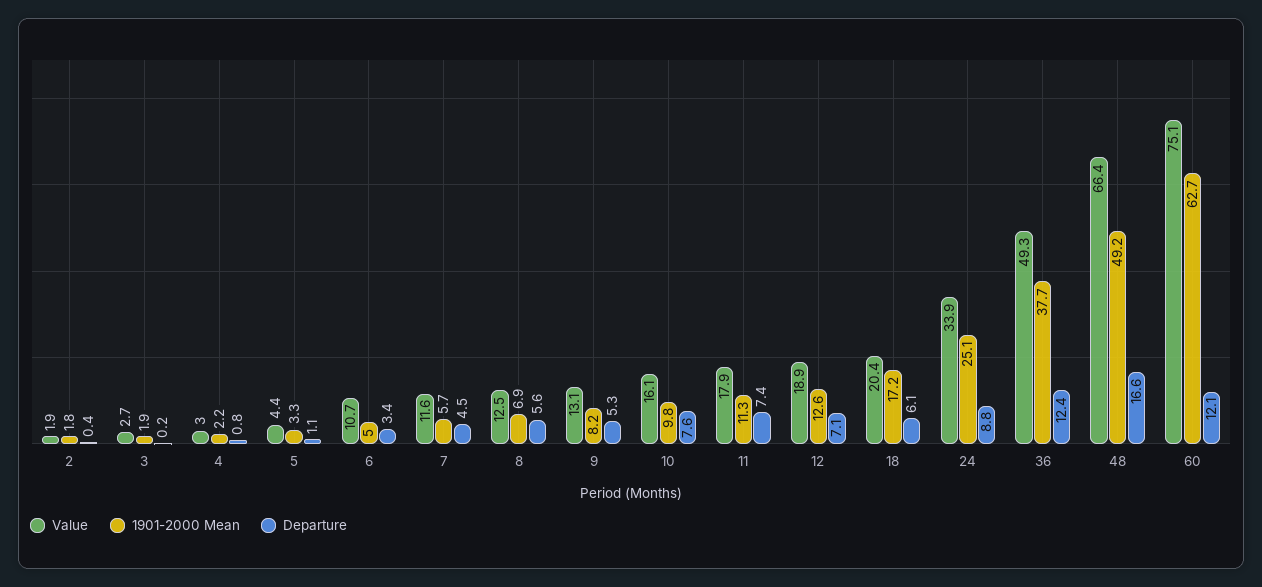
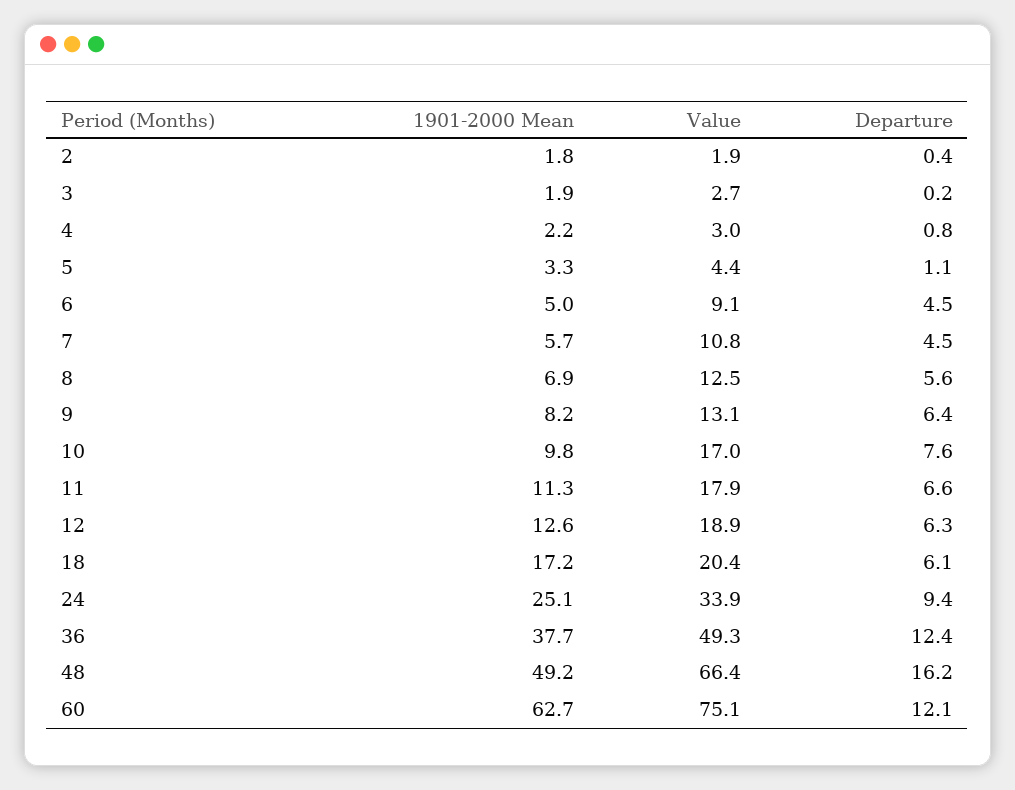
  {
    "Value": {
      "2": 1.9,
      "3": 2.7,
      "4": 3,
      "5": 4.4,
-     "6": 10.7,
+     "6": 9.1,
-     "7": 11.6,
+     "7": 10.8,
      "8": 12.5,
      "9": 13.1,
-     "10": 16.1,
+     "10": 17,
      "11": 17.9,
      "12": 18.9,
      "18": 20.4,
      "24": 33.9,
      "36": 49.3,
      "48": 66.4,
      "60": 75.1
    },
    "1901-2000 Mean": {
      "2": 1.8,
      "3": 1.9,
      "4": 2.2,
      "5": 3.3,
      "6": 5,
      "7": 5.7,
      "8": 6.9,
      "9": 8.2,
      "10": 9.8,
      "11": 11.3,
      "12": 12.6,
      "18": 17.2,
      "24": 25.1,
      "36": 37.7,
      "48": 49.2,
      "60": 62.7
    },
    "Departure": {
      "2": 0.4,
      "3": 0.2,
      "4": 0.8,
      "5": 1.1,
-     "6": 3.4,
+     "6": 4.5,
      "7": 4.5,
      "8": 5.6,
-     "9": 5.3,
+     "9": 6.4,
      "10": 7.6,
-     "11": 7.4,
+     "11": 6.6,
-     "12": 7.1,
+     "12": 6.3,
      "18": 6.1,
-     "24": 8.8,
+     "24": 9.4,
      "36": 12.4,
-     "48": 16.6,
+     "48": 16.2,
      "60": 12.1
    }
  }

